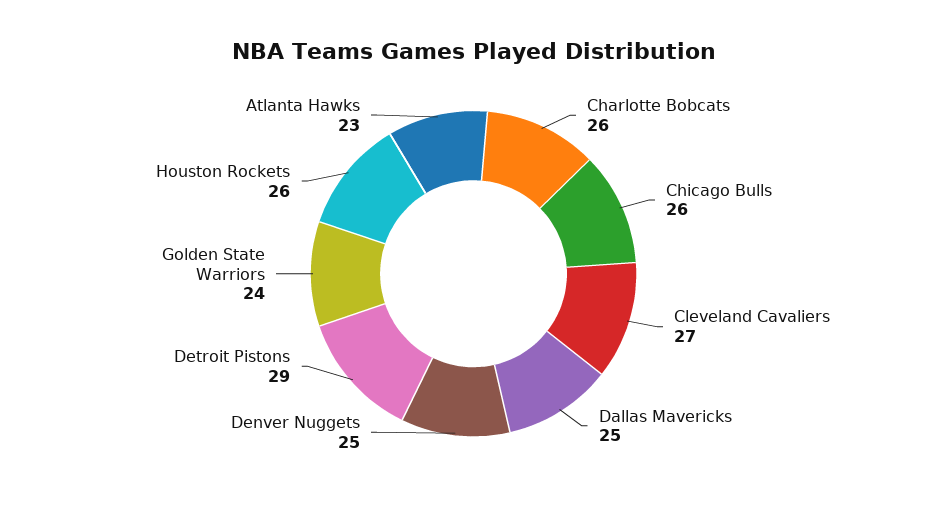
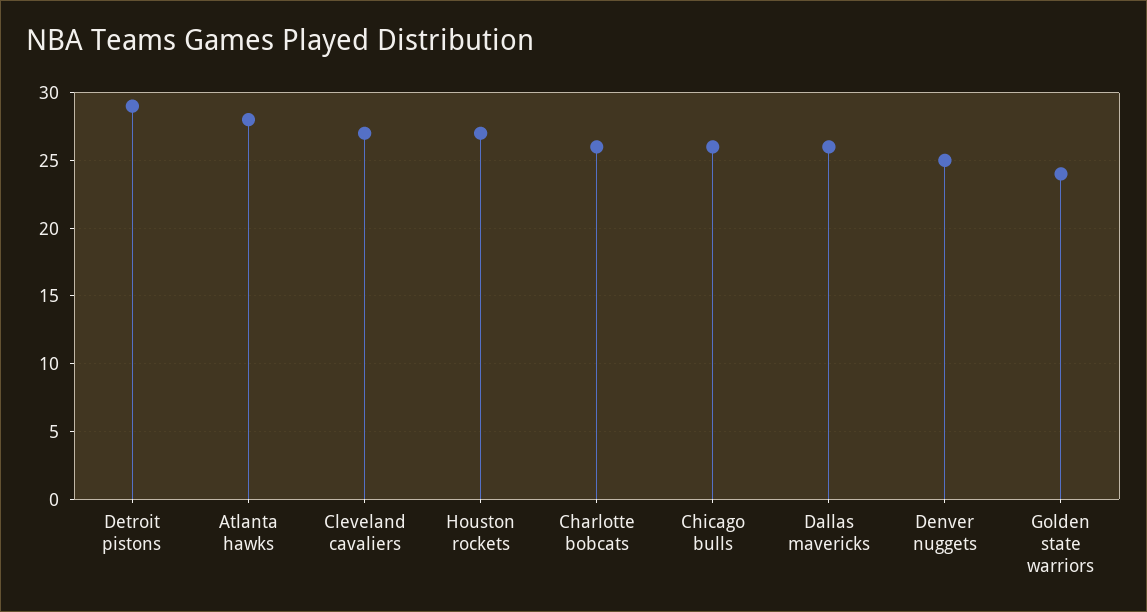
  {
    "Charlotte Bobcats": 26,
    "Chicago Bulls": 26,
    "Cleveland Cavaliers": 27,
-   "Dallas Mavericks": 25,
+   "Dallas Mavericks": 26,
    "Denver Nuggets": 25,
    "Detroit Pistons": 29,
    "Golden State Warriors": 24,
-   "Houston Rockets": 26,
+   "Houston Rockets": 27,
-   "Atlanta Hawks": 23
+   "Atlanta Hawks": 28
  }

